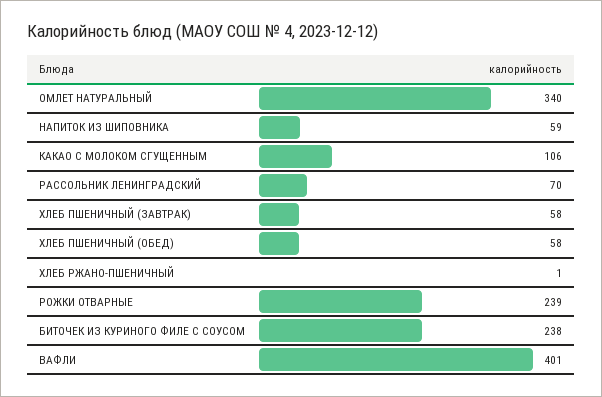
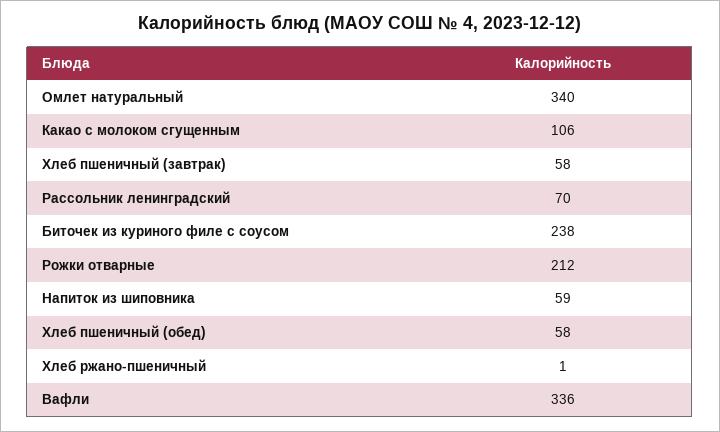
  {
    "ОМЛЕТ НАТУРАЛЬНЫЙ": 340,
    "НАПИТОК ИЗ ШИПОВНИКА": 59,
    "КАКАО С МОЛОКОМ СГУЩЕННЫМ": 106,
    "РАССОЛЬНИК ЛЕНИНГРАДСКИЙ": 70,
    "ХЛЕБ ПШЕНИЧНЫЙ (ЗАВТРАК)": 58,
    "ХЛЕБ ПШЕНИЧНЫЙ (ОБЕД)": 58,
    "ХЛЕБ РЖАНО-ПШЕНИЧНЫЙ": 1,
-   "РОЖКИ ОТВАРНЫЕ": 239,
+   "РОЖКИ ОТВАРНЫЕ": 212,
    "БИТОЧЕК ИЗ КУРИНОГО ФИЛЕ С СОУСОМ": 238,
-   "ВАФЛИ": 401
+   "ВАФЛИ": 336
  }

